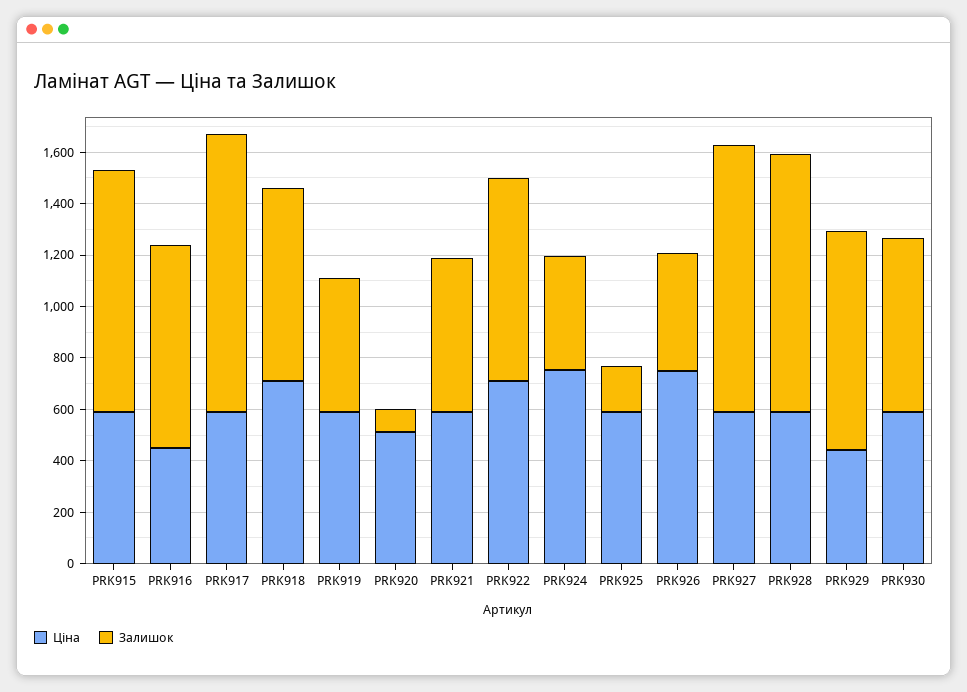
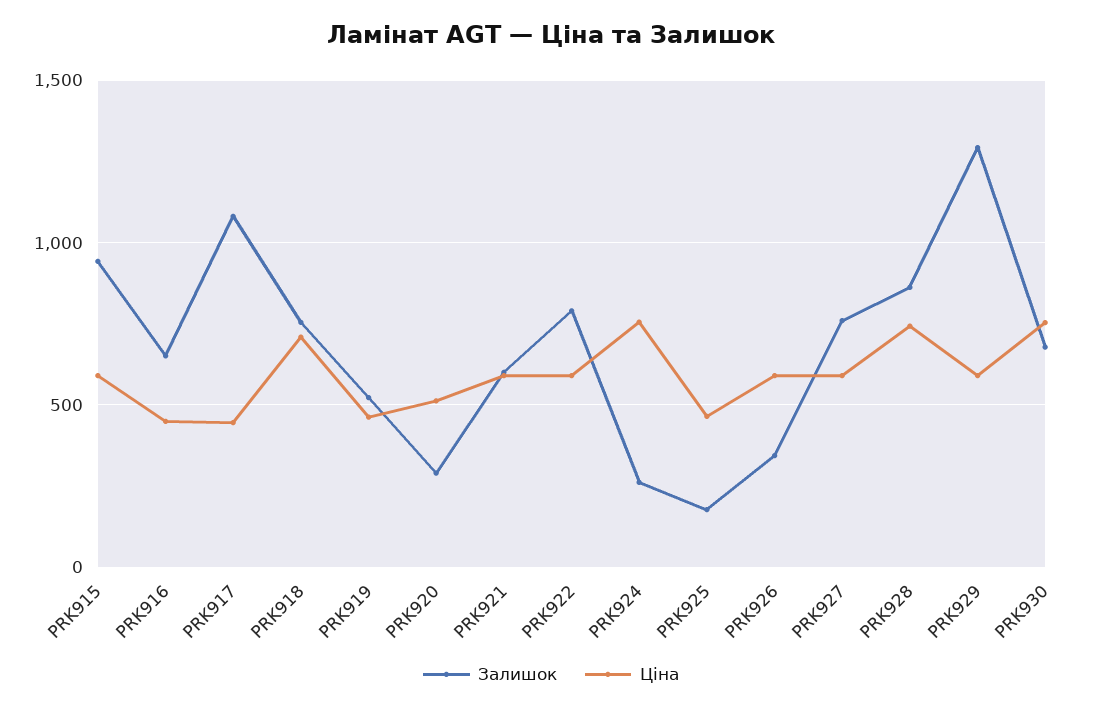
  {
    "Ціна": {
      "PRK915": 600,
      "PRK916": 450,
-     "PRK917": 600,
+     "PRK917": 450,
      "PRK918": 700,
-     "PRK919": 600,
+     "PRK919": 450,
      "PRK920": 500,
      "PRK921": 600,
-     "PRK922": 700,
+     "PRK922": 600,
      "PRK924": 750,
-     "PRK925": 600,
+     "PRK925": 450,
-     "PRK926": 750,
+     "PRK926": 600,
      "PRK927": 600,
-     "PRK928": 600,
+     "PRK928": 750,
-     "PRK929": 450,
+     "PRK929": 600,
-     "PRK930": 600
+     "PRK930": 750
    },
    "Залишок": {
      "PRK915": 950,
-     "PRK916": 800,
+     "PRK916": 650,
      "PRK917": 1100,
      "PRK918": 750,
      "PRK919": 500,
-     "PRK920": 100,
+     "PRK920": 300,
      "PRK921": 600,
      "PRK922": 800,
-     "PRK924": 450,
+     "PRK924": 250,
      "PRK925": 200,
-     "PRK926": 450,
+     "PRK926": 350,
-     "PRK927": 1050,
+     "PRK927": 750,
-     "PRK928": 1000,
+     "PRK928": 850,
-     "PRK929": 850,
+     "PRK929": 1300,
      "PRK930": 700
    }
  }

